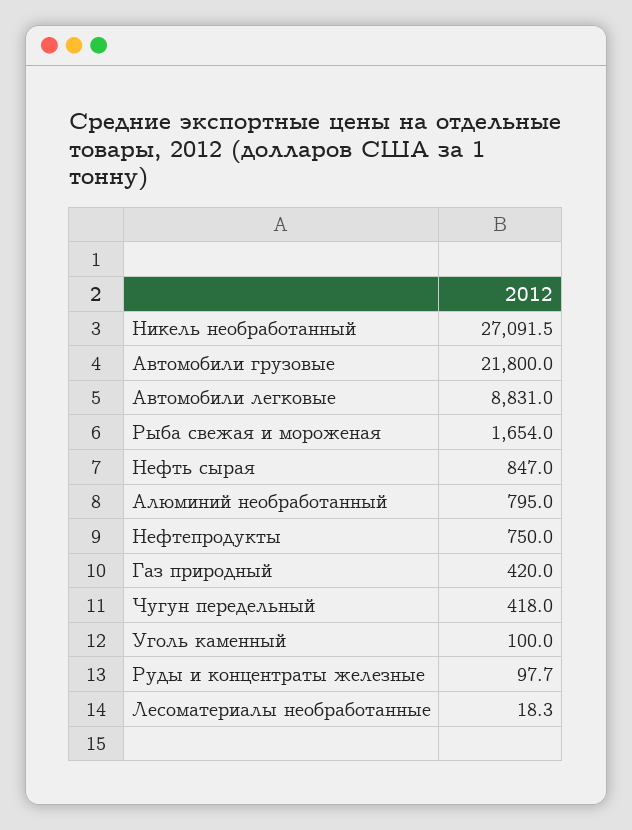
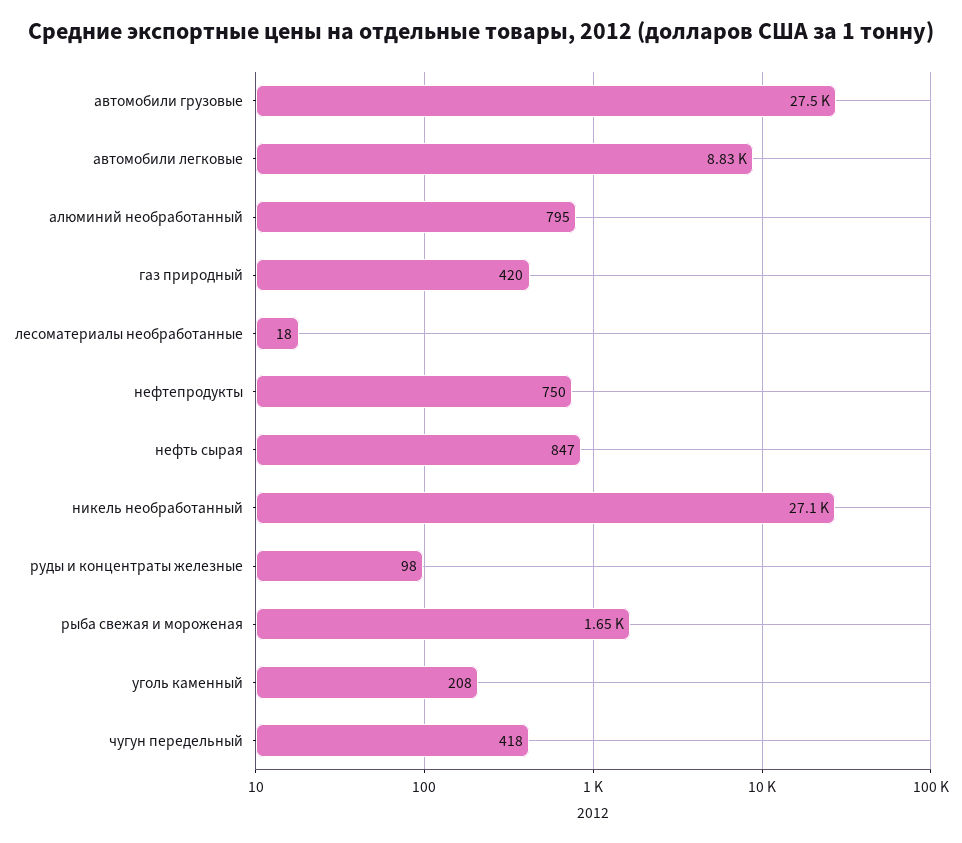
  {
    "Никель необработанный": 27091.5,
-   "Автомобили грузовые": 21800,
+   "Автомобили грузовые": 27500,
    "Автомобили легковые": 8831,
    "Рыба свежая и мороженая": 1654,
    "Нефть сырая": 847,
    "Алюминий необработанный": 795,
    "Нефтепродукты": 750,
    "Газ природный": 420,
    "Чугун передельный": 418,
-   "Уголь каменный": 100,
+   "Уголь каменный": 208,
    "Руды и концентраты железные": 97.7,
    "Лесоматериалы необработанные": 18.3
  }

